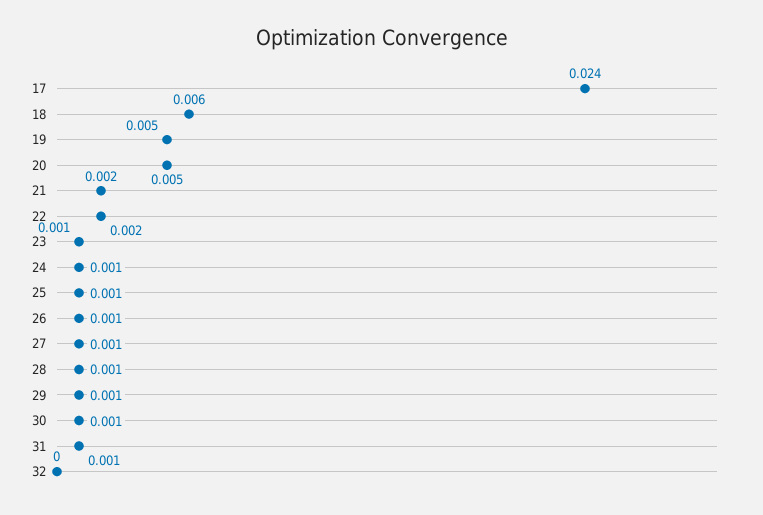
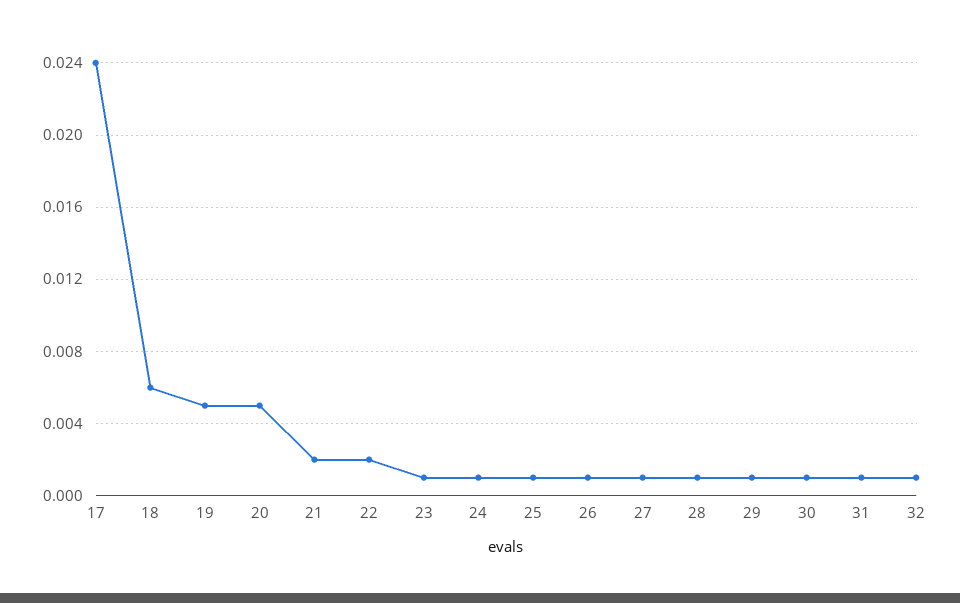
  {
    "17": 0.024,
    "18": 0.006,
    "19": 0.005,
    "20": 0.005,
    "21": 0.002,
    "22": 0.002,
    "23": 0.001,
    "24": 0.001,
    "25": 0.001,
    "26": 0.001,
    "27": 0.001,
    "28": 0.001,
    "29": 0.001,
    "30": 0.001,
    "31": 0.001,
-   "32": 0
+   "32": 0.001
  }

